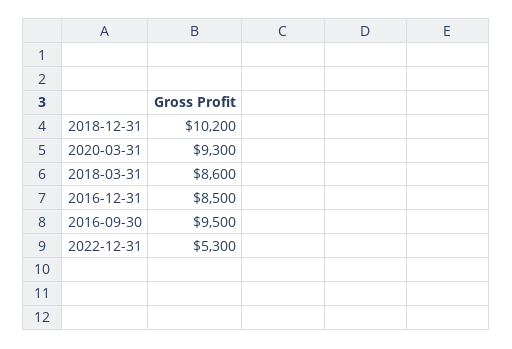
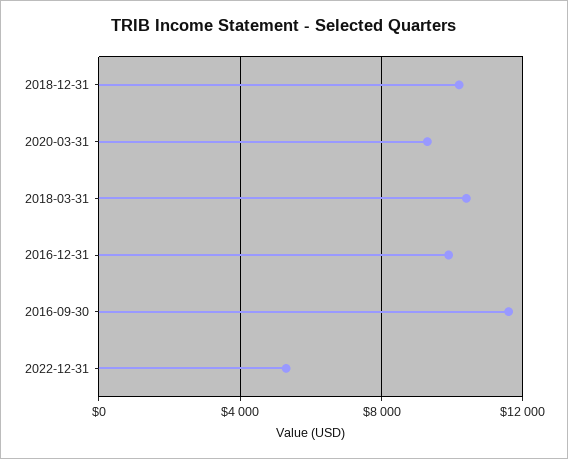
  {
    "2018-12-31": 10200,
    "2020-03-31": 9300,
-   "2018-03-31": 8600,
+   "2018-03-31": 10500,
-   "2016-12-31": 8500,
+   "2016-12-31": 10000,
-   "2016-09-30": 9500,
+   "2016-09-30": 11500,
    "2022-12-31": 5300
  }

